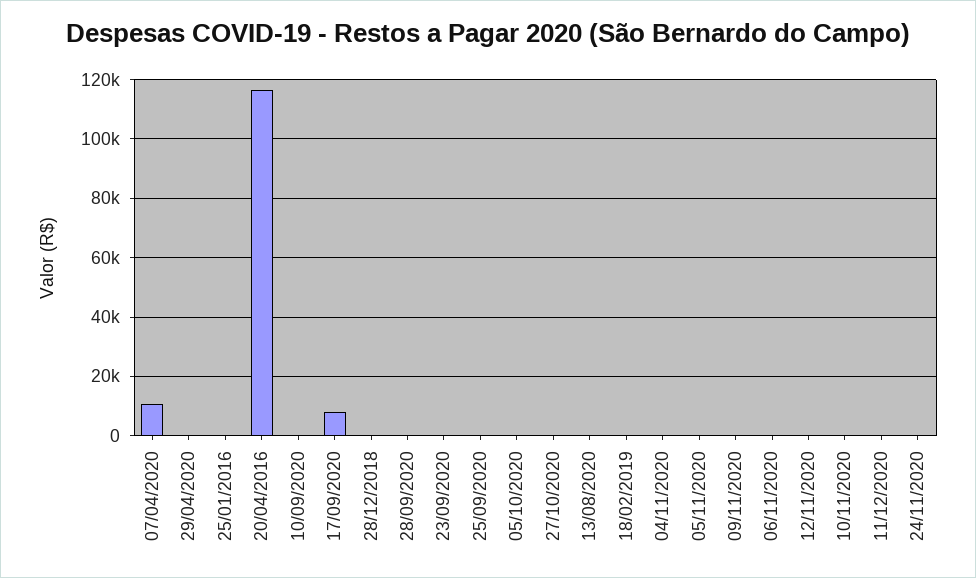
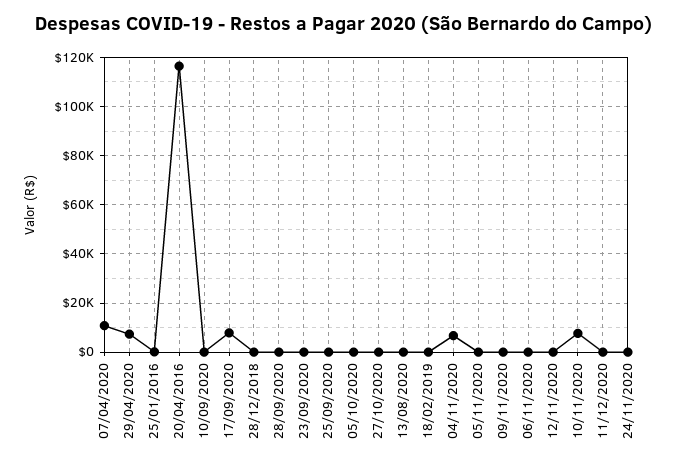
  {
    "07/04/2020": 10000,
-   "29/04/2020": 0,
+   "29/04/2020": 7500,
    "25/01/2016": 0,
    "20/04/2016": 117500,
    "10/09/2020": 0,
    "17/09/2020": 7500,
    "28/12/2018": 0,
    "28/09/2020": 0,
    "23/09/2020": 0,
    "25/09/2020": 0,
    "05/10/2020": 0,
    "27/10/2020": 0,
    "13/08/2020": 0,
    "18/02/2019": 0,
-   "04/11/2020": 0,
+   "04/11/2020": 7500,
    "05/11/2020": 0,
    "09/11/2020": 0,
    "06/11/2020": 0,
    "12/11/2020": 0,
-   "10/11/2020": 0,
+   "10/11/2020": 7500,
    "11/12/2020": 0,
    "24/11/2020": 0
  }

